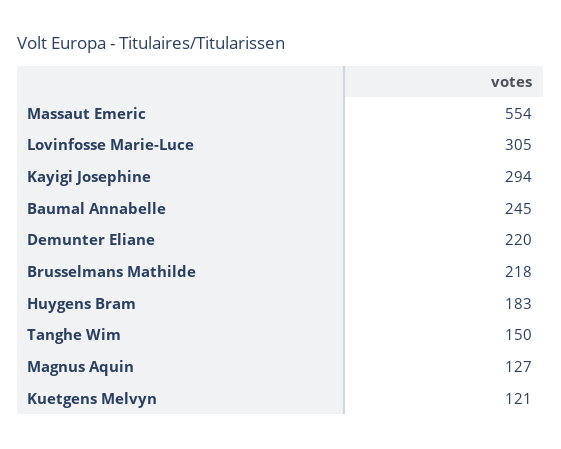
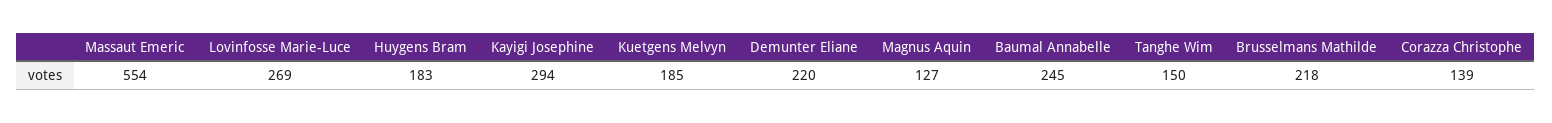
  {
    "Massaut Emeric": 554,
-   "Lovinfosse Marie-Luce": 305,
+   "Lovinfosse Marie-Luce": 269,
    "Kayigi Josephine": 294,
    "Baumal Annabelle": 245,
    "Demunter Eliane": 220,
    "Brusselmans Mathilde": 218,
    "Huygens Bram": 183,
    "Tanghe Wim": 150,
    "Magnus Aquin": 127,
-   "Kuetgens Melvyn": 121
+   "Kuetgens Melvyn": 185,
+   "Corazza Christophe": 139
  }

